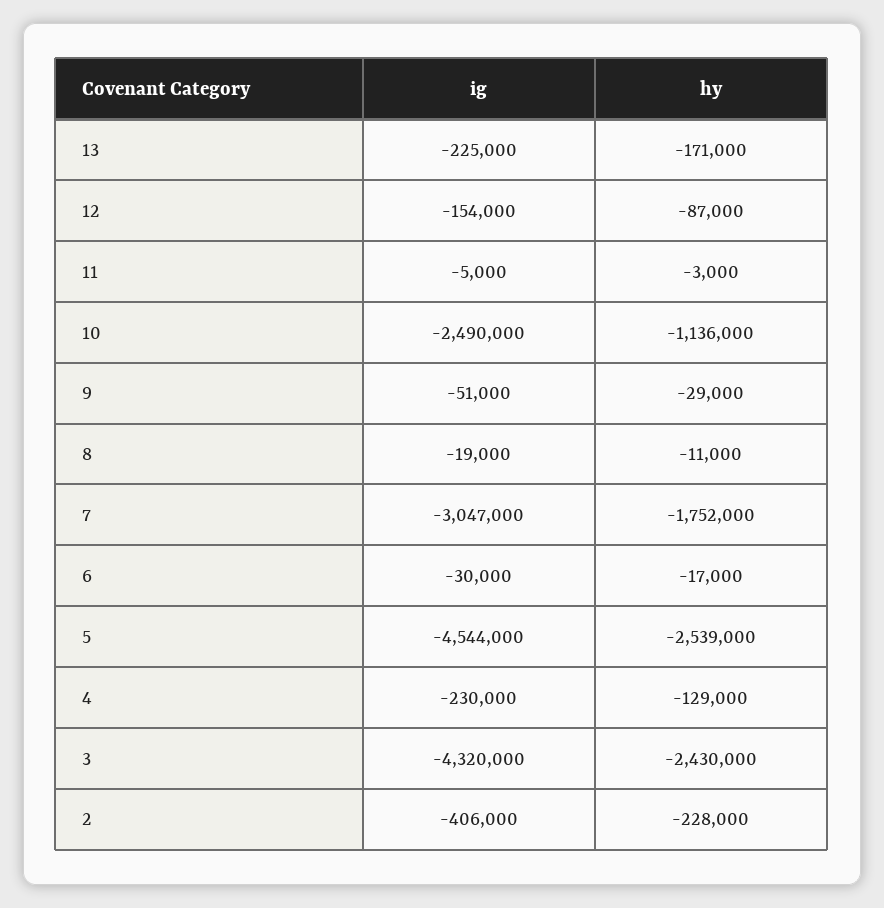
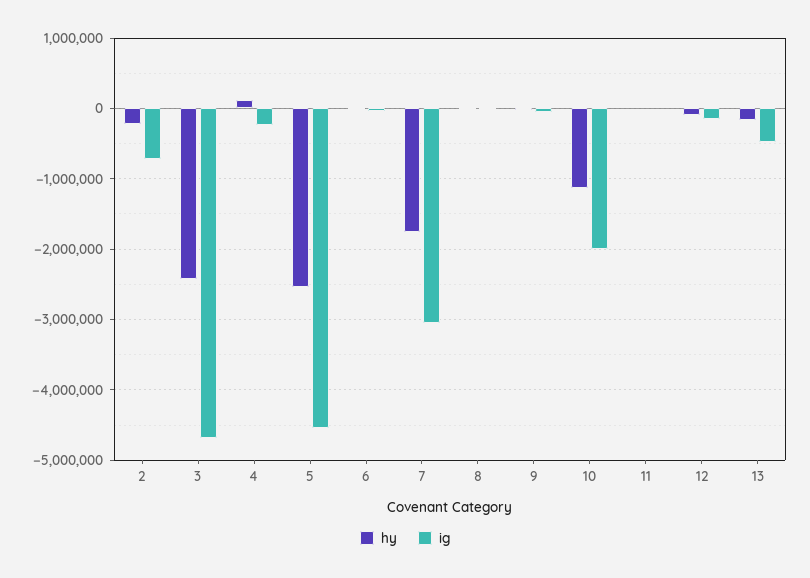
  {
    "ig": {
-     "13": -225000,
+     "13": -500000,
      "12": -154000,
      "11": -5000,
-     "10": -2490000,
+     "10": -2000000,
      "9": -51000,
      "8": -19000,
      "7": -3047000,
      "6": -30000,
      "5": -4544000,
      "4": -230000,
-     "3": -4320000,
+     "3": -4700000,
-     "2": -406000
+     "2": -700000
    },
    "hy": {
      "13": -171000,
      "12": -87000,
      "11": -3000,
      "10": -1136000,
      "9": -29000,
      "8": -11000,
      "7": -1752000,
      "6": -17000,
      "5": -2539000,
-     "4": -129000,
+     "4": 100000,
      "3": -2430000,
      "2": -228000
    }
  }

